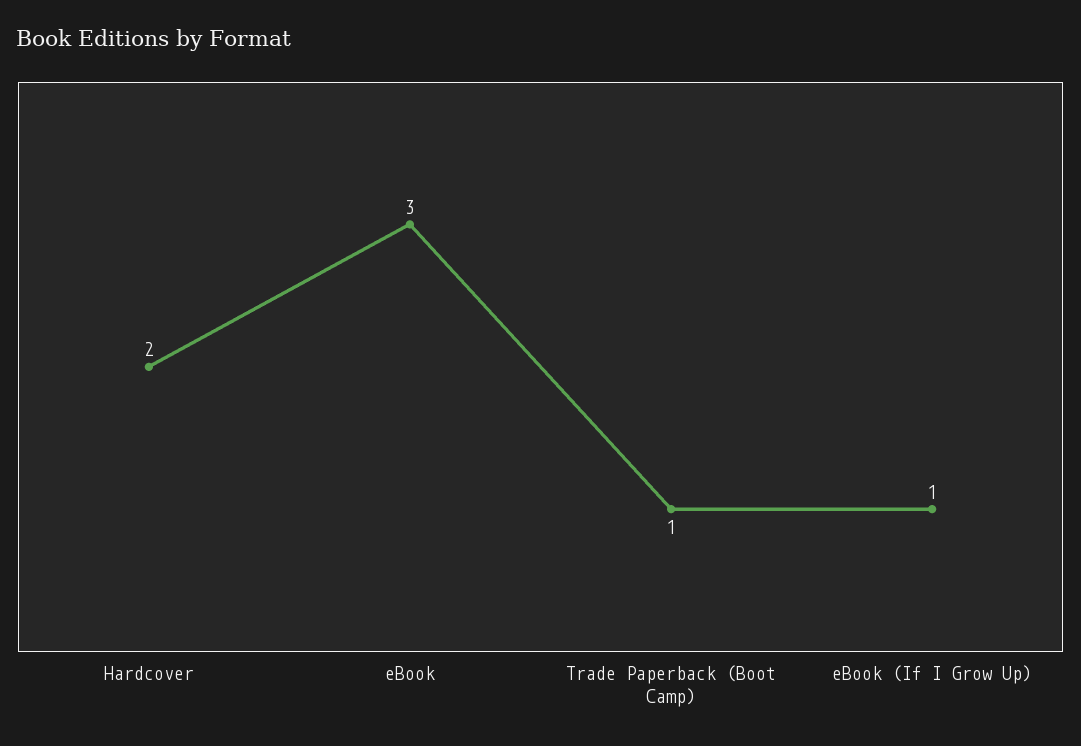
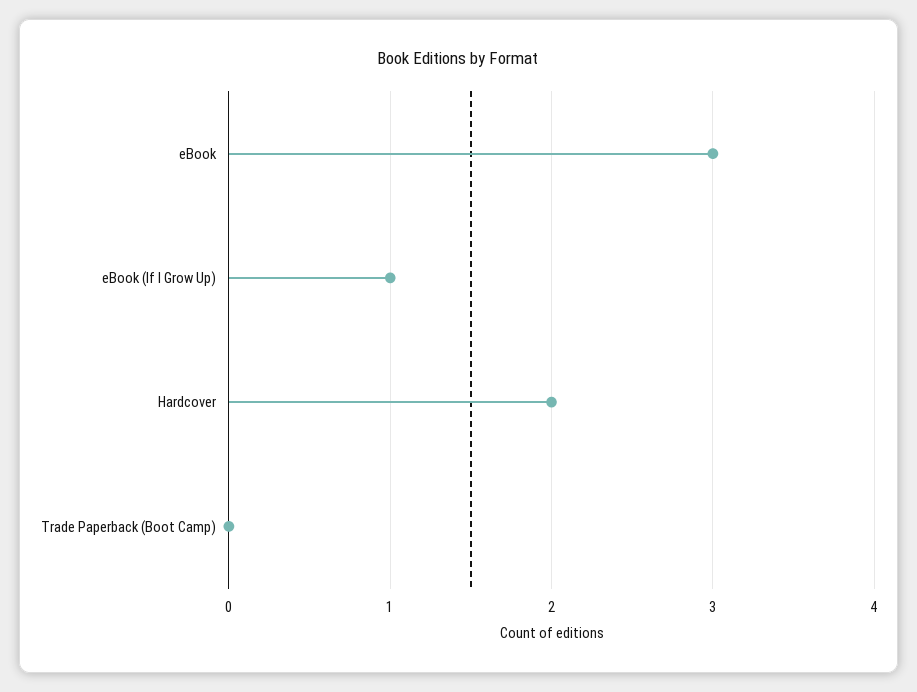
  {
    "Hardcover": 2,
    "eBook": 3,
-   "Trade Paperback (Boot Camp)": 1,
+   "Trade Paperback (Boot Camp)": 0,
    "eBook (If I Grow Up)": 1
  }

